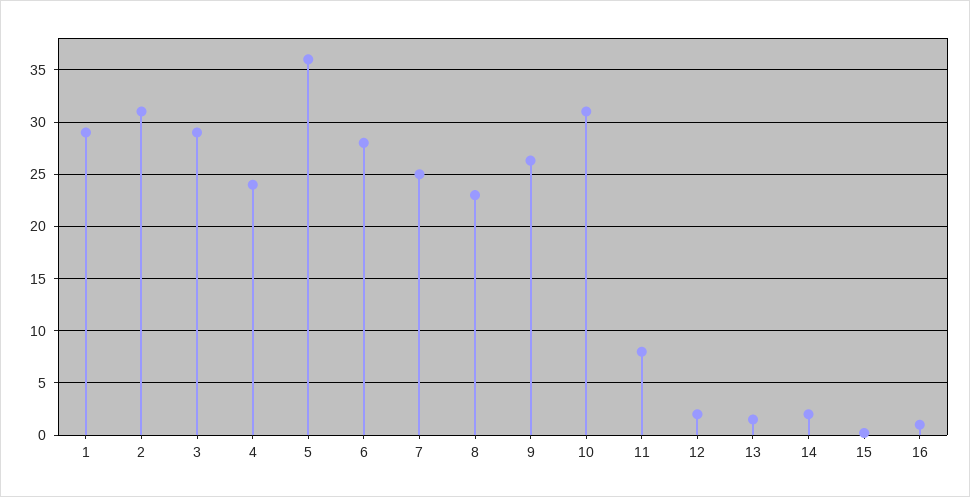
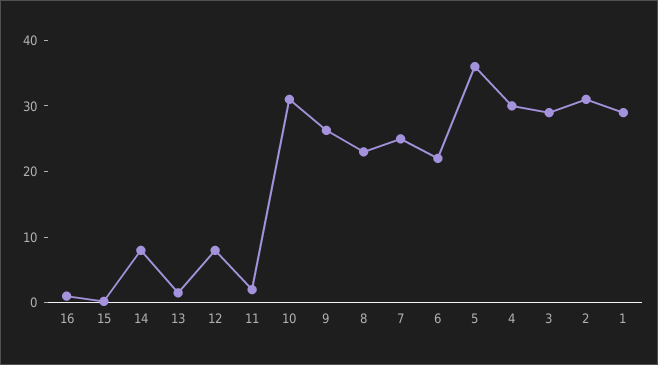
  {
    "1": 29,
    "2": 31,
    "3": 29,
-   "4": 24,
+   "4": 30,
    "5": 36,
-   "6": 28,
+   "6": 22,
    "7": 25,
    "8": 23,
    "9": 26,
    "10": 31,
-   "11": 8,
+   "11": 2,
-   "12": 2,
+   "12": 8,
    "13": 2,
-   "14": 2,
+   "14": 8,
    "15": 0,
    "16": 1
  }

